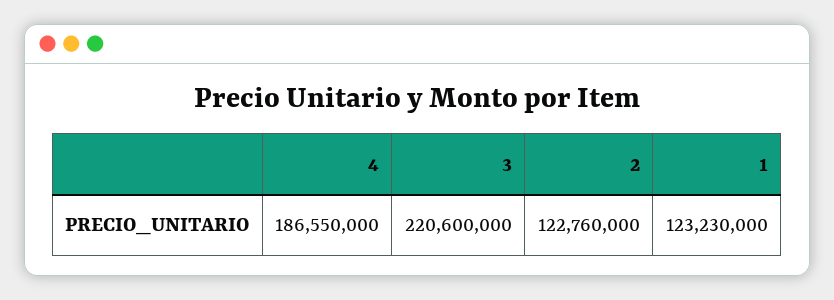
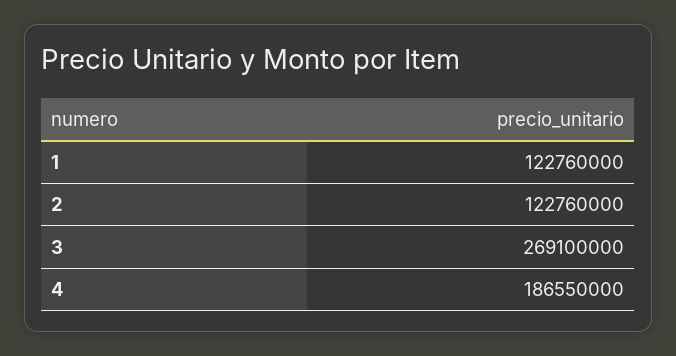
  {
    "4": 186550000,
-   "3": 220600000,
+   "3": 269100000,
    "2": 122760000,
-   "1": 123230000
+   "1": 122760000
  }

